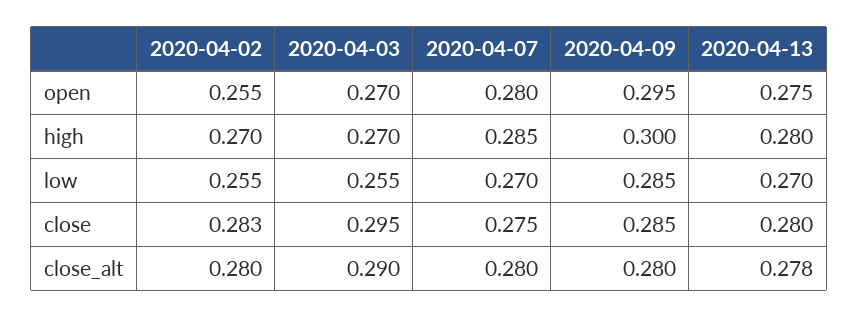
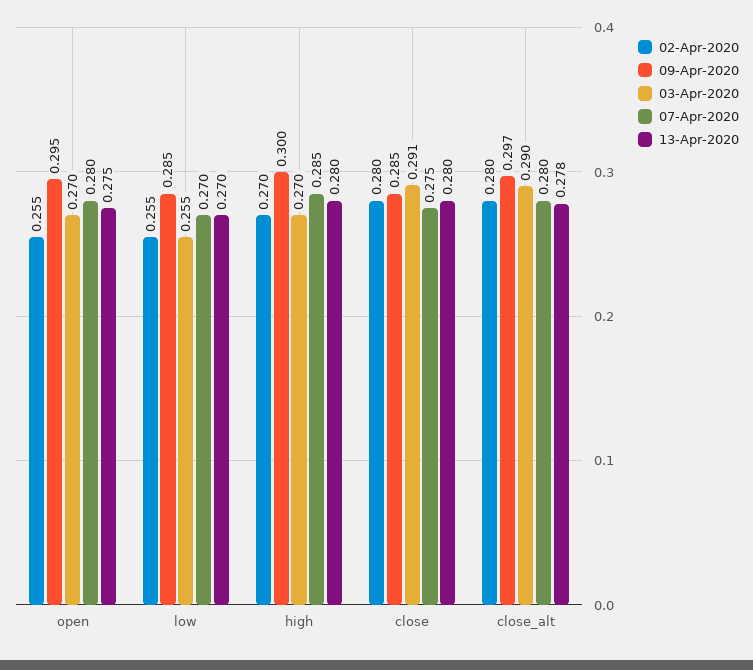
  {
    "2020-04-02": {
      "open": 0.255,
      "high": 0.27,
      "low": 0.255,
-     "close": 0.283,
+     "close": 0.28,
      "close_alt": 0.28
    },
    "2020-04-03": {
      "open": 0.27,
      "high": 0.27,
      "low": 0.255,
-     "close": 0.295,
+     "close": 0.291,
      "close_alt": 0.29
    },
    "2020-04-07": {
      "open": 0.28,
      "high": 0.285,
      "low": 0.27,
      "close": 0.275,
      "close_alt": 0.28
    },
    "2020-04-09": {
      "open": 0.295,
      "high": 0.3,
      "low": 0.285,
      "close": 0.285,
-     "close_alt": 0.28
+     "close_alt": 0.297
    },
    "2020-04-13": {
      "open": 0.275,
      "high": 0.28,
      "low": 0.27,
      "close": 0.28,
      "close_alt": 0.278
    }
  }

